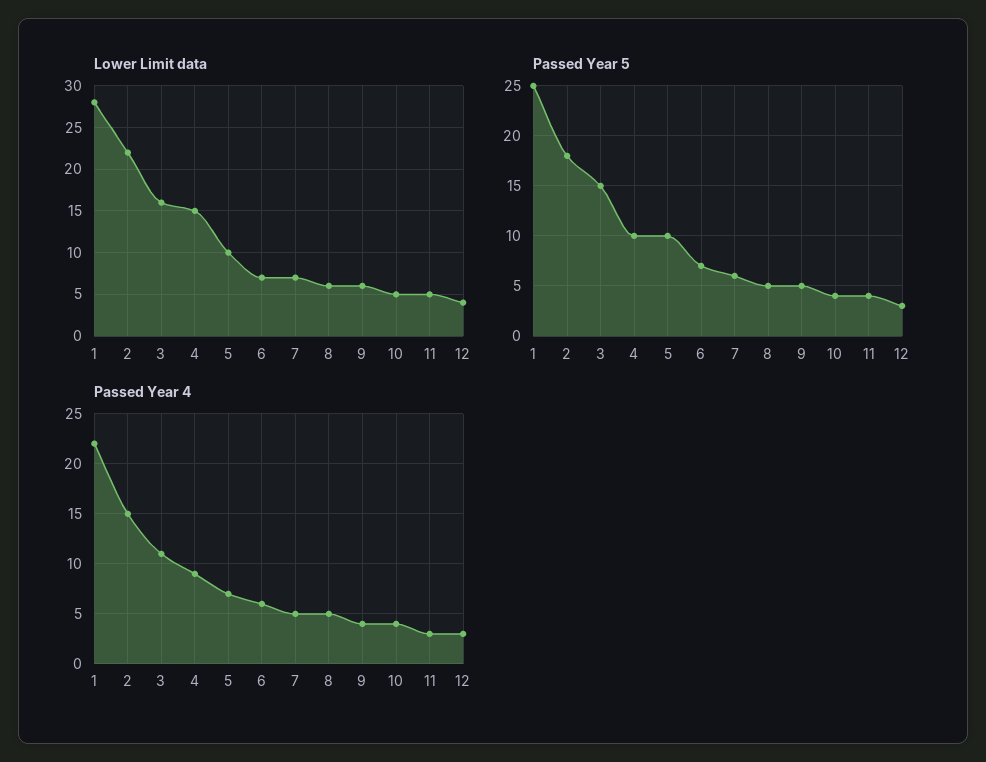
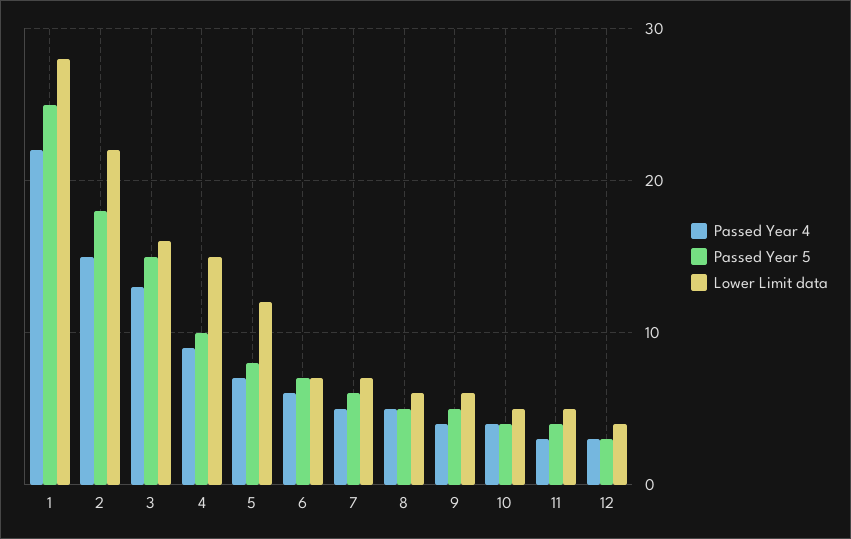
  {
    "Lower Limit data": {
      "1": 28,
      "2": 22,
      "3": 16,
      "4": 15,
-     "5": 10,
+     "5": 12,
      "6": 7,
      "7": 7,
      "8": 6,
      "9": 6,
      "10": 5,
      "11": 5,
      "12": 4
    },
    "Passed Year 5": {
      "1": 25,
      "2": 18,
      "3": 15,
      "4": 10,
-     "5": 10,
+     "5": 8,
      "6": 7,
      "7": 6,
      "8": 5,
      "9": 5,
      "10": 4,
      "11": 4,
      "12": 3
    },
    "Passed Year 4": {
      "1": 22,
      "2": 15,
-     "3": 11,
+     "3": 13,
      "4": 9,
      "5": 7,
      "6": 6,
      "7": 5,
      "8": 5,
      "9": 4,
      "10": 4,
      "11": 3,
      "12": 3
    }
  }

